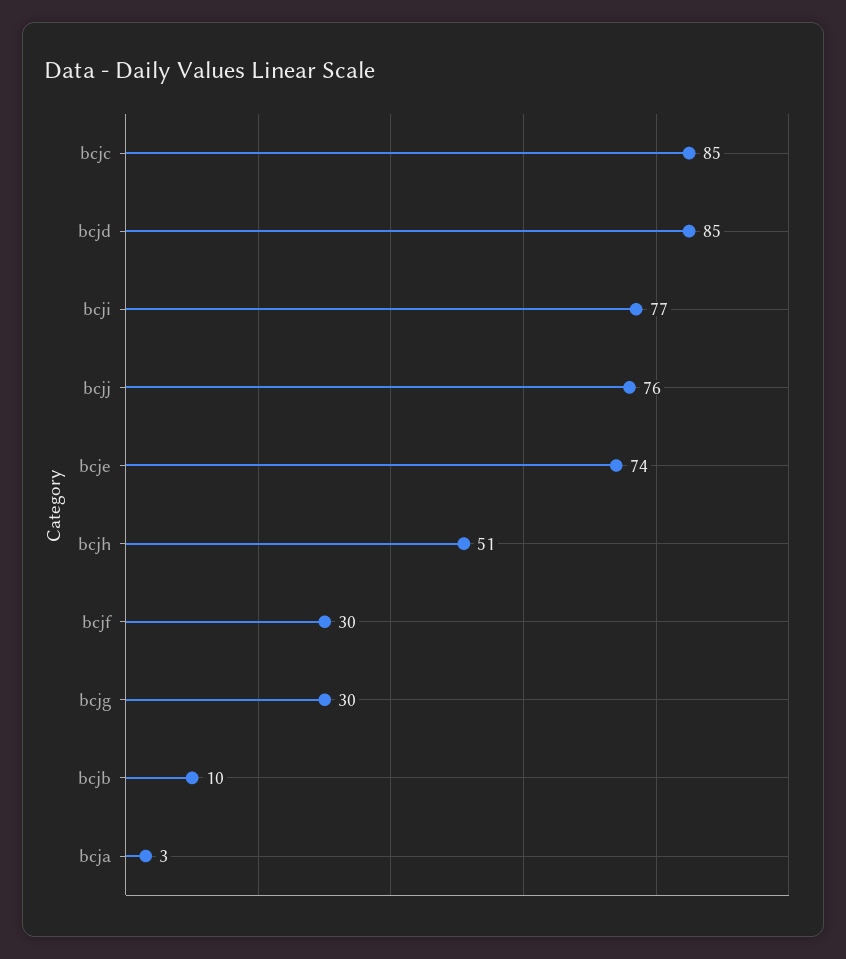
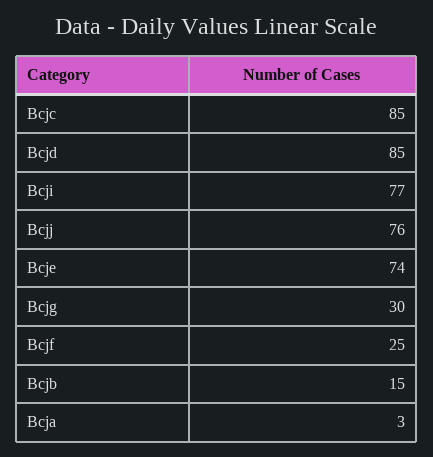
  {
    "bcjc": 85,
    "bcjd": 85,
    "bcji": 77,
    "bcjj": 76,
    "bcje": 74,
-   "bcjh": 51,
-   "bcjf": 30,
+   "bcjf": 25,
    "bcjg": 30,
-   "bcjb": 10,
+   "bcjb": 15,
    "bcja": 3
  }

